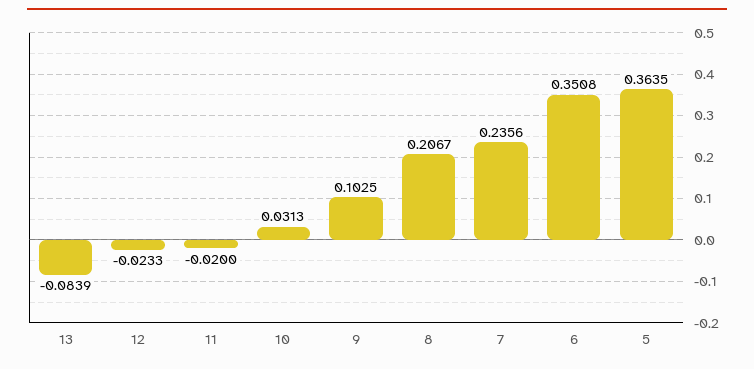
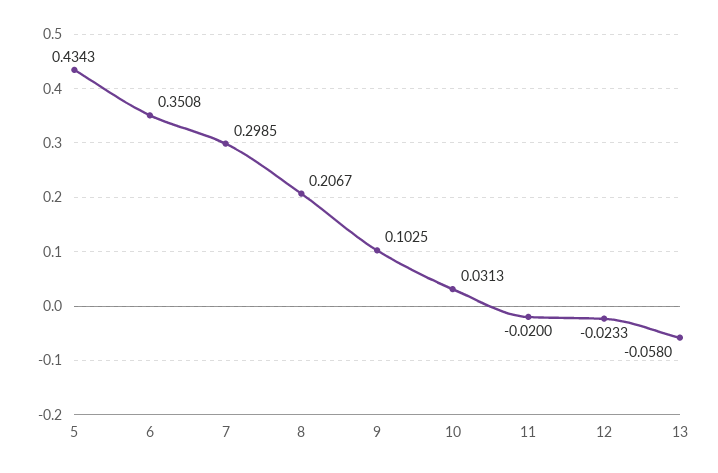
  {
-   "13": -0.0839,
+   "13": -0.058,
    "12": -0.0233,
    "11": -0.02,
    "10": 0.0313,
    "9": 0.1025,
    "8": 0.2067,
-   "7": 0.2356,
+   "7": 0.2985,
    "6": 0.3508,
-   "5": 0.3635
+   "5": 0.4343
  }

